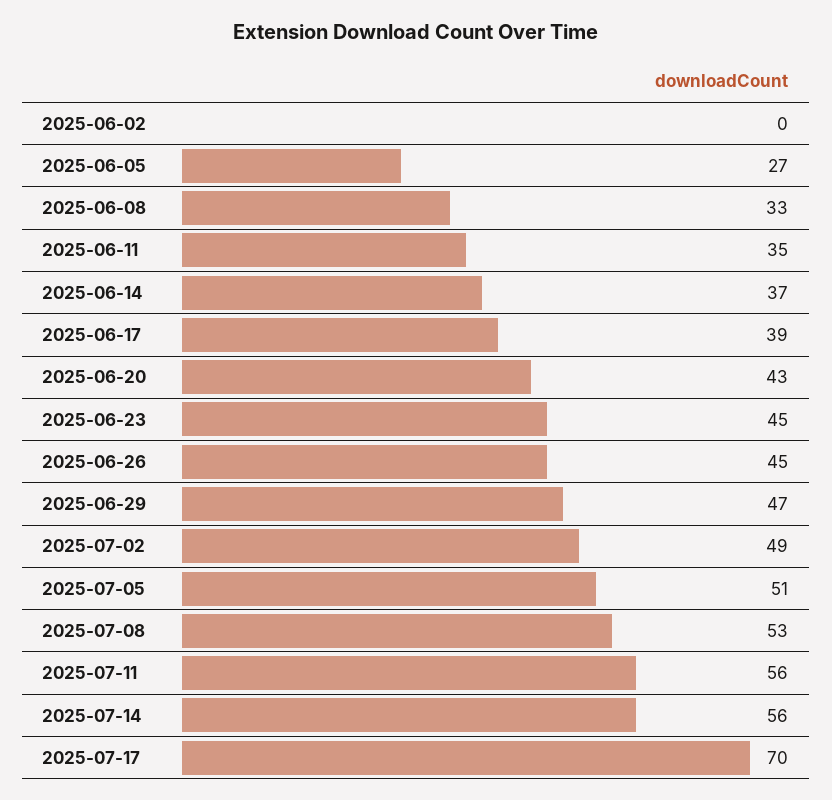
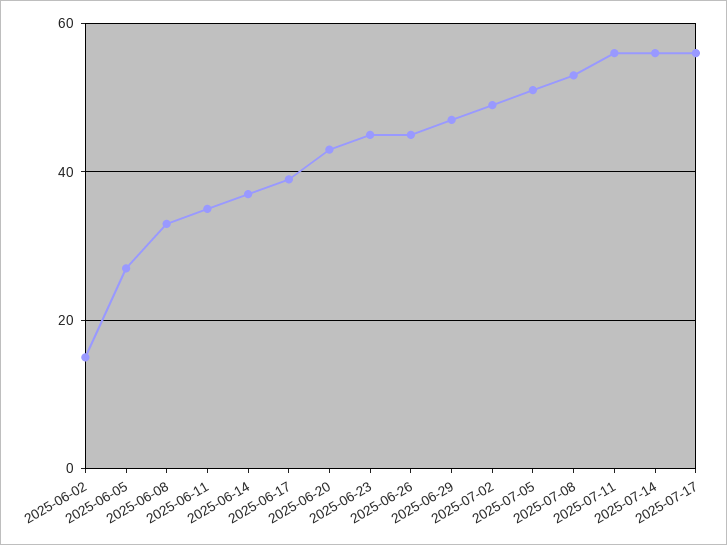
  {
-   "2025-06-02": 0,
+   "2025-06-02": 15,
    "2025-06-05": 27,
    "2025-06-08": 33,
    "2025-06-11": 35,
    "2025-06-14": 37,
    "2025-06-17": 39,
    "2025-06-20": 43,
    "2025-06-23": 45,
    "2025-06-26": 45,
    "2025-06-29": 47,
    "2025-07-02": 49,
    "2025-07-05": 51,
    "2025-07-08": 53,
    "2025-07-11": 56,
    "2025-07-14": 56,
-   "2025-07-17": 70
+   "2025-07-17": 55
  }

